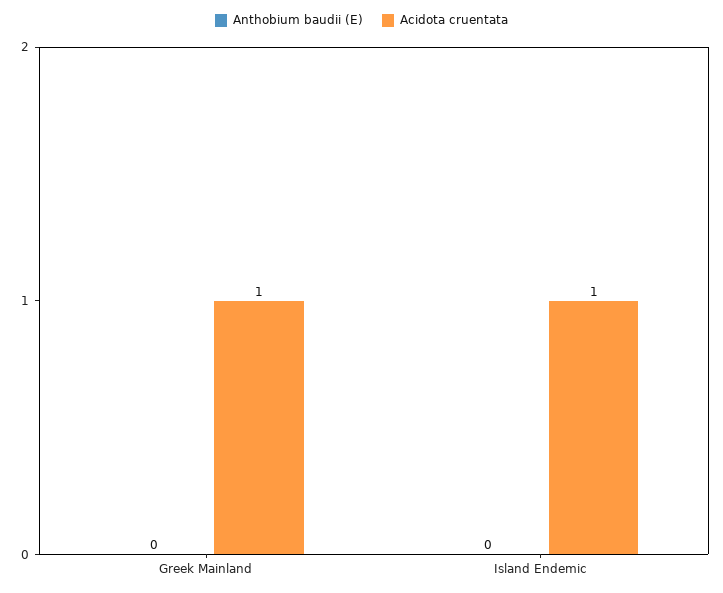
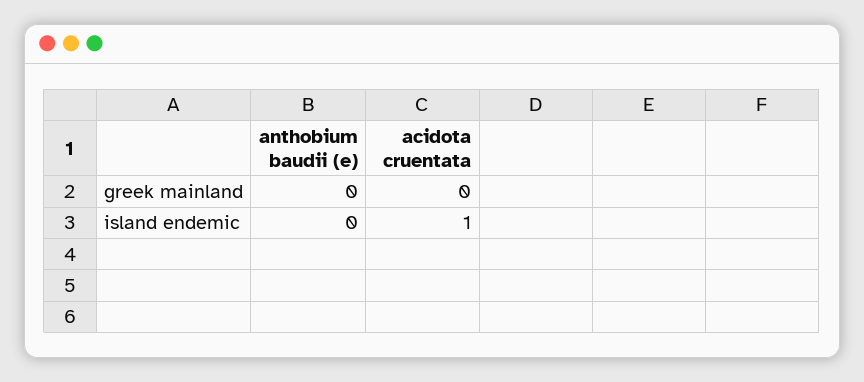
  {
    "Anthobium baudii (E)": {
      "Greek Mainland": 0,
      "Island Endemic": 0
    },
    "Acidota cruentata": {
-     "Greek Mainland": 1,
+     "Greek Mainland": 0,
      "Island Endemic": 1
    }
  }

